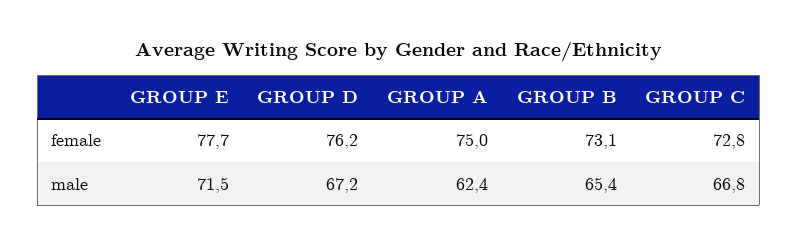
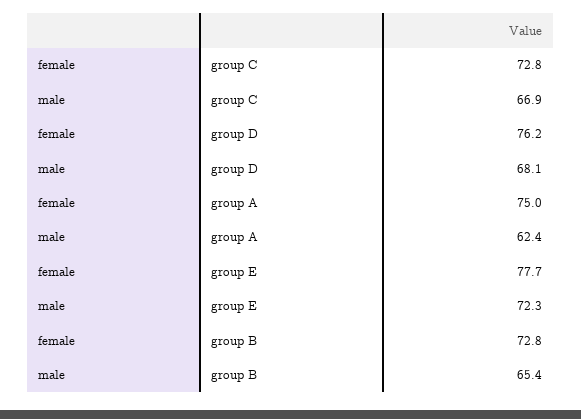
  {
    "GROUP E": {
      "female": 77.7,
-     "male": 71.5
+     "male": 72.3
    },
    "GROUP D": {
      "female": 76.2,
-     "male": 67.2
+     "male": 68.1
    },
    "GROUP A": {
      "female": 75,
      "male": 62.4
    },
    "GROUP B": {
-     "female": 73.1,
+     "female": 72.8,
      "male": 65.4
    },
    "GROUP C": {
      "female": 72.8,
-     "male": 66.8
+     "male": 66.9
    }
  }

